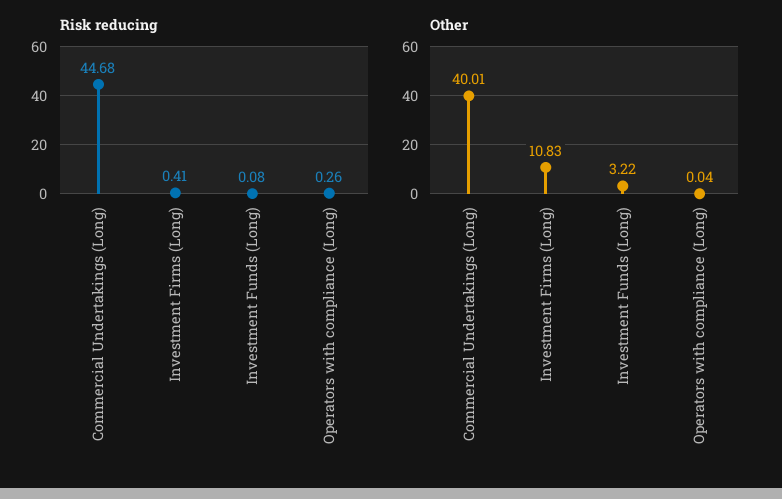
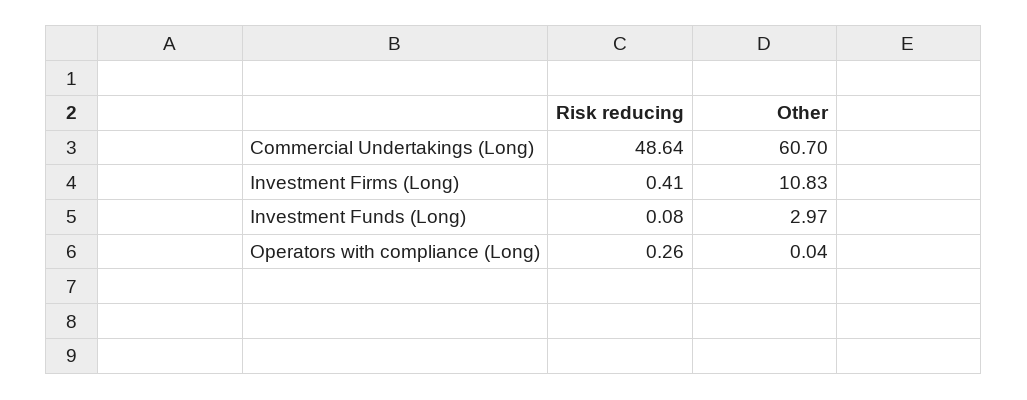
  {
    "Risk reducing": {
-     "Commercial Undertakings (Long)": 44.68,
+     "Commercial Undertakings (Long)": 48.64,
      "Investment Firms (Long)": 0.41,
      "Investment Funds (Long)": 0.08,
      "Operators with compliance (Long)": 0.26
    },
    "Other": {
-     "Commercial Undertakings (Long)": 40.01,
+     "Commercial Undertakings (Long)": 60.7,
      "Investment Firms (Long)": 10.83,
-     "Investment Funds (Long)": 3.22,
+     "Investment Funds (Long)": 2.97,
      "Operators with compliance (Long)": 0.04
    }
  }

